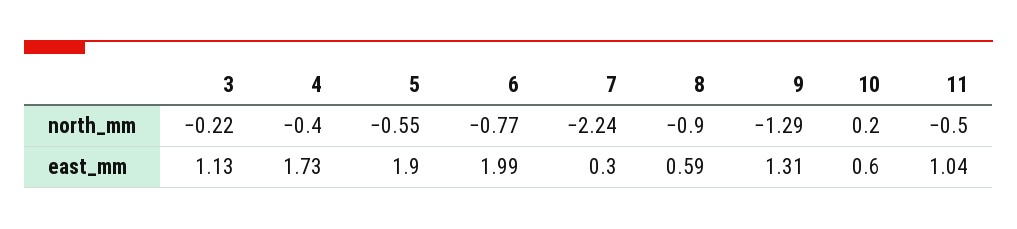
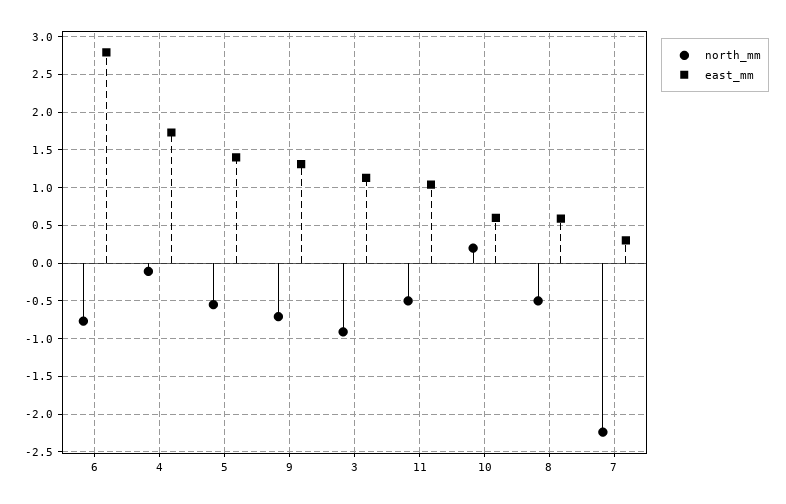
  {
    "north_mm": {
-     "3": -0.22,
+     "3": -0.9,
-     "4": -0.4,
+     "4": -0.1,
      "5": -0.55,
      "6": -0.77,
      "7": -2.24,
-     "8": -0.9,
+     "8": -0.5,
-     "9": -1.29,
+     "9": -0.7,
      "10": 0.2,
      "11": -0.5
    },
    "east_mm": {
      "3": 1.13,
      "4": 1.73,
-     "5": 1.9,
+     "5": 1.4,
-     "6": 1.99,
+     "6": 2.8,
      "7": 0.3,
      "8": 0.59,
      "9": 1.31,
      "10": 0.6,
      "11": 1.04
    }
  }

